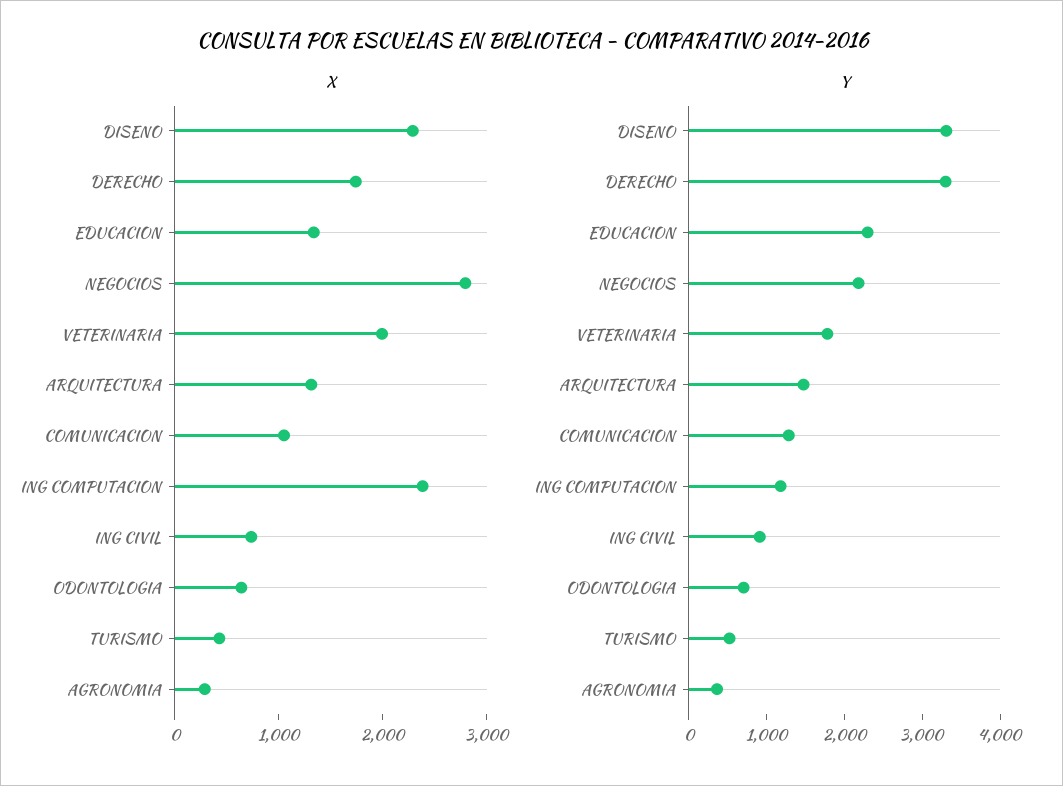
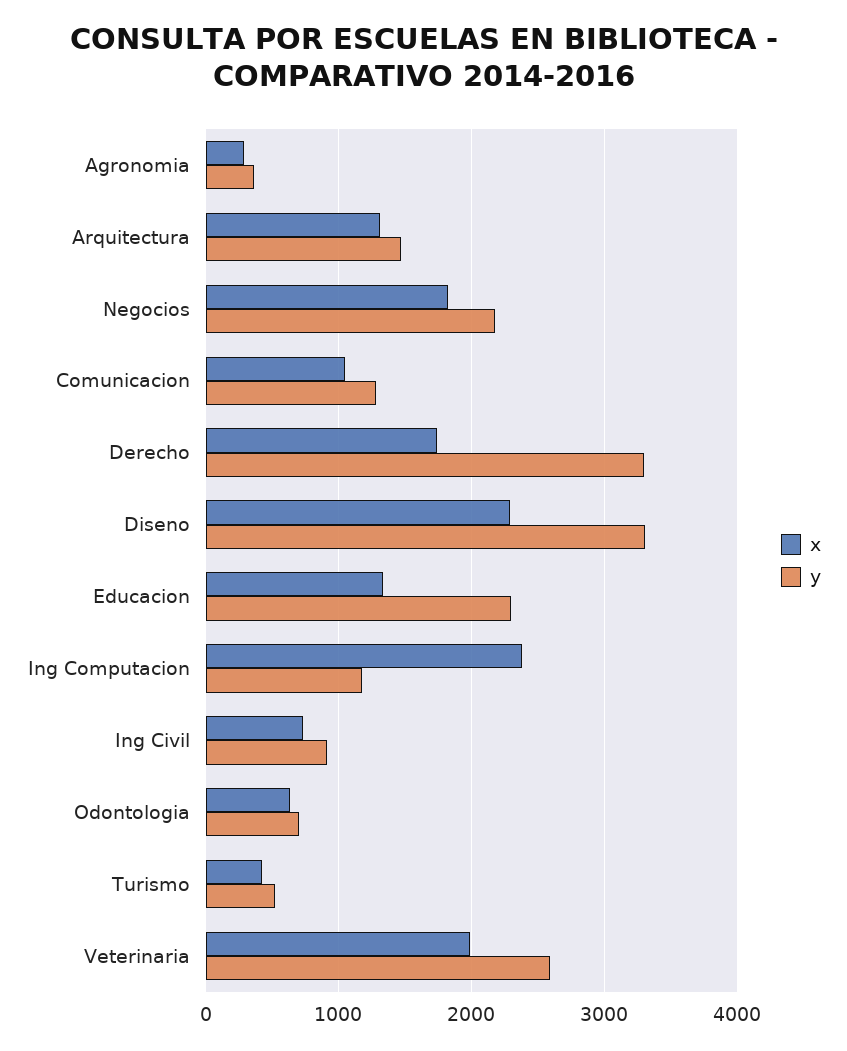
  {
    "X": {
      "DISENO": 2300,
      "DERECHO": 1700,
      "EDUCACION": 1300,
-     "NEGOCIOS": 2800,
+     "NEGOCIOS": 1800,
      "VETERINARIA": 2000,
      "ARQUITECTURA": 1300,
      "COMUNICACION": 1100,
      "ING COMPUTACION": 2400,
      "ING CIVIL": 700,
      "ODONTOLOGIA": 600,
      "TURISMO": 400,
      "AGRONOMIA": 300
    },
    "Y": {
      "DISENO": 3300,
      "DERECHO": 3300,
      "EDUCACION": 2300,
      "NEGOCIOS": 2200,
-     "VETERINARIA": 1800,
+     "VETERINARIA": 2600,
      "ARQUITECTURA": 1500,
      "COMUNICACION": 1300,
      "ING COMPUTACION": 1200,
      "ING CIVIL": 900,
      "ODONTOLOGIA": 700,
      "TURISMO": 500,
      "AGRONOMIA": 400
    }
  }

